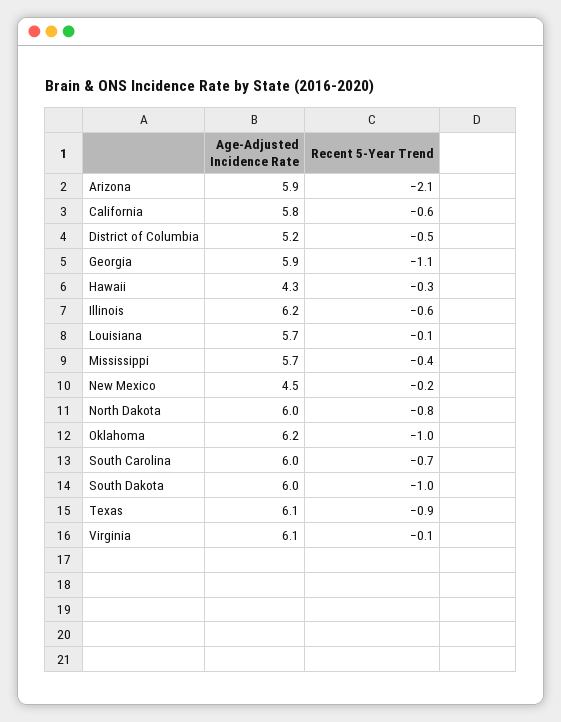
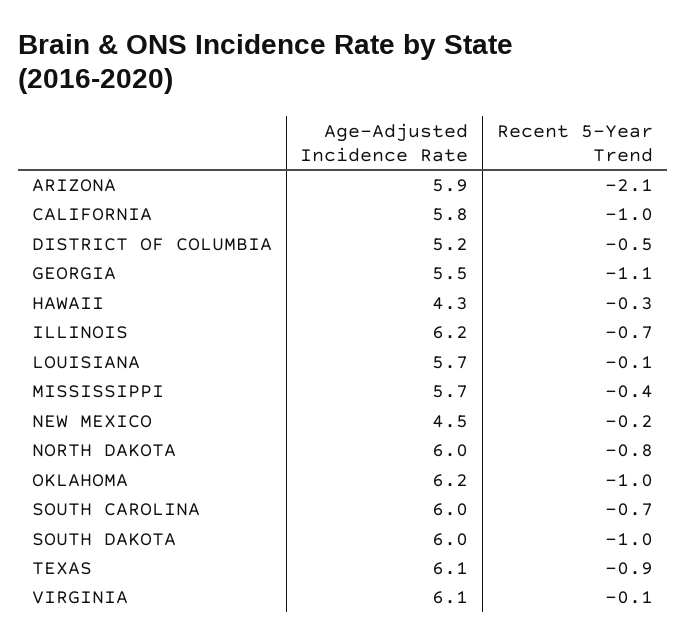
  {
    "Age-Adjusted Incidence Rate": {
      "Arizona": 5.9,
      "California": 5.8,
      "District of Columbia": 5.2,
-     "Georgia": 5.9,
+     "Georgia": 5.5,
      "Hawaii": 4.3,
      "Illinois": 6.2,
      "Louisiana": 5.7,
      "Mississippi": 5.7,
      "New Mexico": 4.5,
      "North Dakota": 6,
      "Oklahoma": 6.2,
      "South Carolina": 6,
      "South Dakota": 6,
      "Texas": 6.1,
      "Virginia": 6.1
    },
    "Recent 5-Year Trend": {
      "Arizona": -2.1,
-     "California": -0.6,
+     "California": -1,
      "District of Columbia": -0.5,
      "Georgia": -1.1,
      "Hawaii": -0.3,
-     "Illinois": -0.6,
+     "Illinois": -0.7,
      "Louisiana": -0.1,
      "Mississippi": -0.4,
      "New Mexico": -0.2,
      "North Dakota": -0.8,
      "Oklahoma": -1,
      "South Carolina": -0.7,
      "South Dakota": -1,
      "Texas": -0.9,
      "Virginia": -0.1
    }
  }

